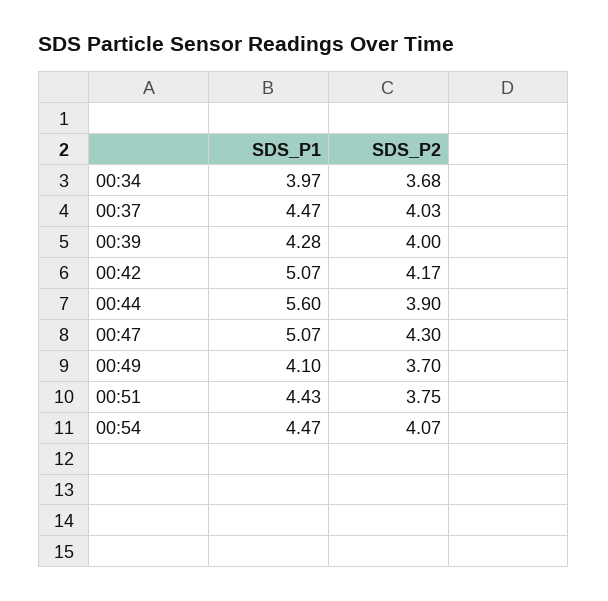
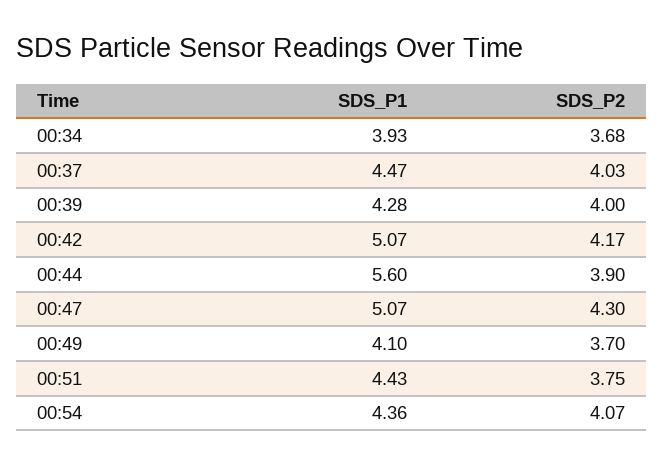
  {
    "SDS_P1": {
-     "00:34": 3.97,
+     "00:34": 3.93,
      "00:37": 4.47,
      "00:39": 4.28,
      "00:42": 5.07,
      "00:44": 5.6,
      "00:47": 5.07,
      "00:49": 4.1,
      "00:51": 4.43,
-     "00:54": 4.47
+     "00:54": 4.36
    },
    "SDS_P2": {
      "00:34": 3.68,
      "00:37": 4.03,
      "00:39": 4,
      "00:42": 4.17,
      "00:44": 3.9,
      "00:47": 4.3,
      "00:49": 3.7,
      "00:51": 3.75,
      "00:54": 4.07
    }
  }

